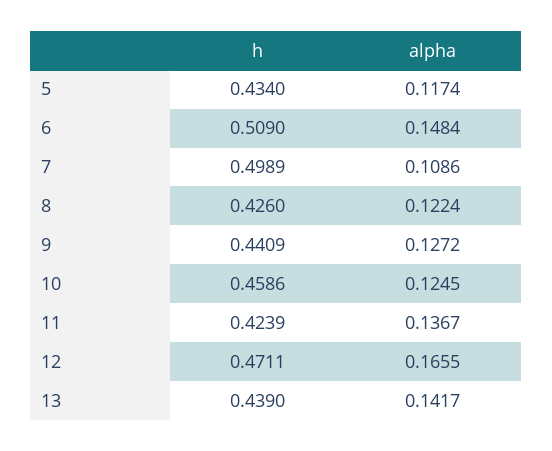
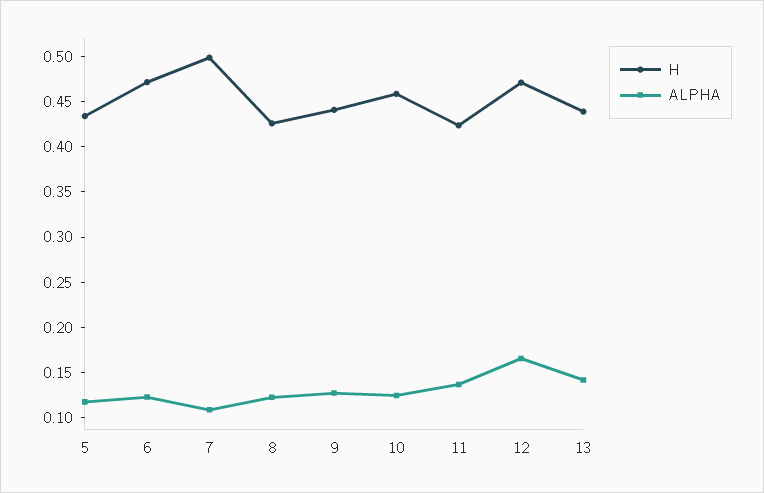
  {
    "h": {
      "5": 0.434,
-     "6": 0.509,
+     "6": 0.47,
      "7": 0.4989,
      "8": 0.426,
      "9": 0.4409,
      "10": 0.4586,
      "11": 0.4239,
      "12": 0.4711,
      "13": 0.439
    },
    "alpha": {
      "5": 0.1174,
-     "6": 0.1484,
+     "6": 0.12,
      "7": 0.1086,
      "8": 0.1224,
      "9": 0.1272,
      "10": 0.1245,
      "11": 0.1367,
      "12": 0.1655,
      "13": 0.1417
    }
  }

